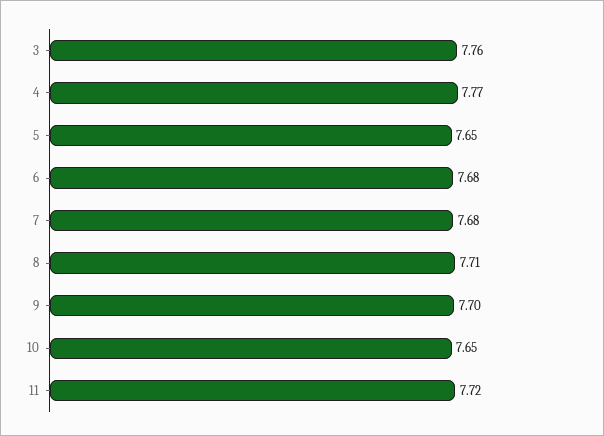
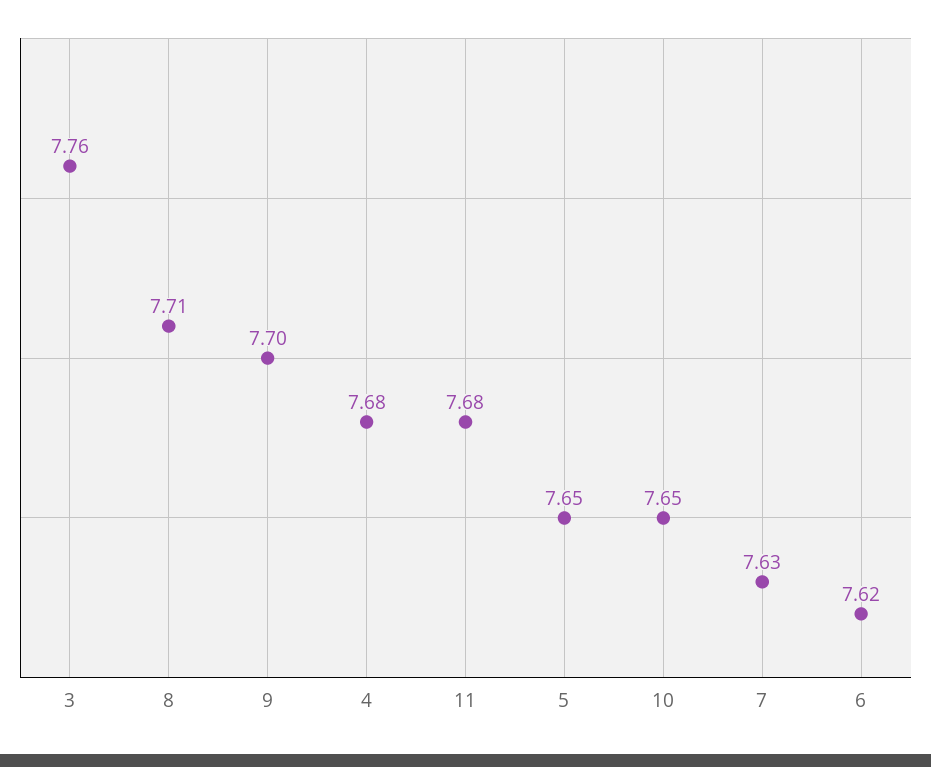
  {
    "3": 7.76,
-   "4": 7.77,
+   "4": 7.68,
    "5": 7.65,
-   "6": 7.68,
+   "6": 7.62,
-   "7": 7.68,
+   "7": 7.63,
    "8": 7.71,
    "9": 7.7,
    "10": 7.65,
-   "11": 7.72
+   "11": 7.68
  }

